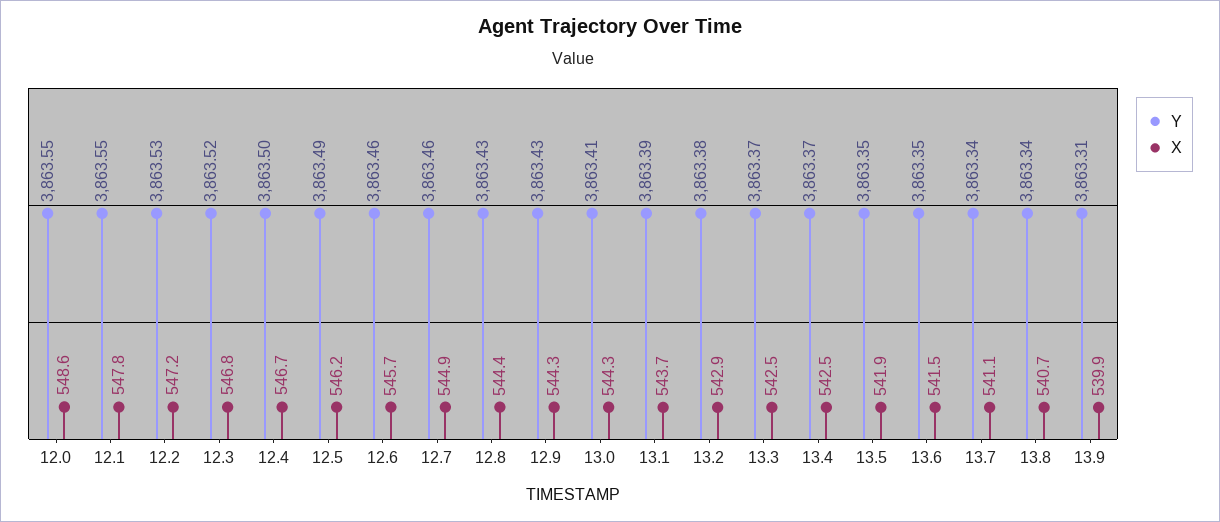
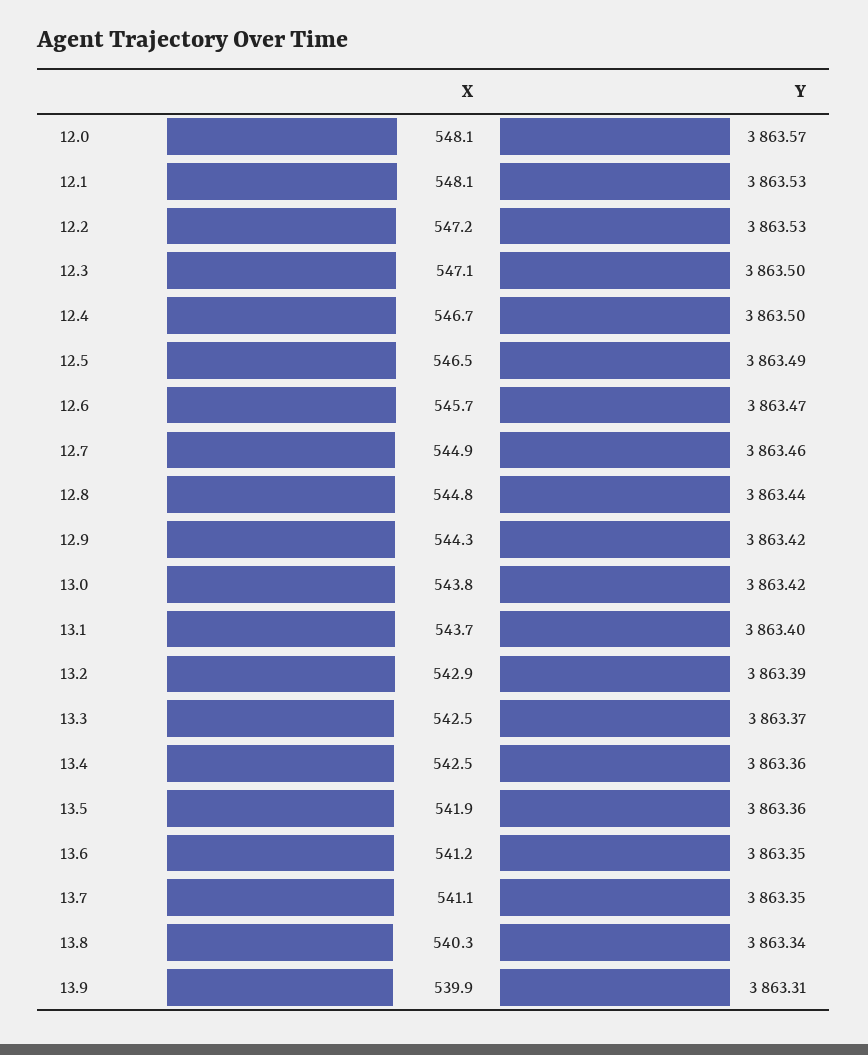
  {
    "Y": {
-     "12.0": 3863.55,
+     "12.0": 3863.57,
-     "12.1": 3863.55,
+     "12.1": 3863.53,
      "12.2": 3863.53,
-     "12.3": 3863.52,
+     "12.3": 3863.5,
      "12.4": 3863.5,
      "12.5": 3863.49,
-     "12.6": 3863.46,
+     "12.6": 3863.47,
      "12.7": 3863.46,
-     "12.8": 3863.43,
+     "12.8": 3863.44,
-     "12.9": 3863.43,
+     "12.9": 3863.42,
-     "13.0": 3863.41,
+     "13.0": 3863.42,
-     "13.1": 3863.39,
+     "13.1": 3863.4,
-     "13.2": 3863.38,
+     "13.2": 3863.39,
      "13.3": 3863.37,
-     "13.4": 3863.37,
+     "13.4": 3863.36,
-     "13.5": 3863.35,
+     "13.5": 3863.36,
      "13.6": 3863.35,
-     "13.7": 3863.34,
+     "13.7": 3863.35,
      "13.8": 3863.34,
      "13.9": 3863.31
    },
    "X": {
-     "12.0": 548.6,
+     "12.0": 548.1,
-     "12.1": 547.8,
+     "12.1": 548.1,
      "12.2": 547.2,
-     "12.3": 546.8,
+     "12.3": 547.1,
      "12.4": 546.7,
-     "12.5": 546.2,
+     "12.5": 546.5,
      "12.6": 545.7,
      "12.7": 544.9,
-     "12.8": 544.4,
+     "12.8": 544.8,
      "12.9": 544.3,
-     "13.0": 544.3,
+     "13.0": 543.8,
      "13.1": 543.7,
      "13.2": 542.9,
      "13.3": 542.5,
      "13.4": 542.5,
      "13.5": 541.9,
-     "13.6": 541.5,
+     "13.6": 541.2,
      "13.7": 541.1,
-     "13.8": 540.7,
+     "13.8": 540.3,
      "13.9": 539.9
    }
  }

